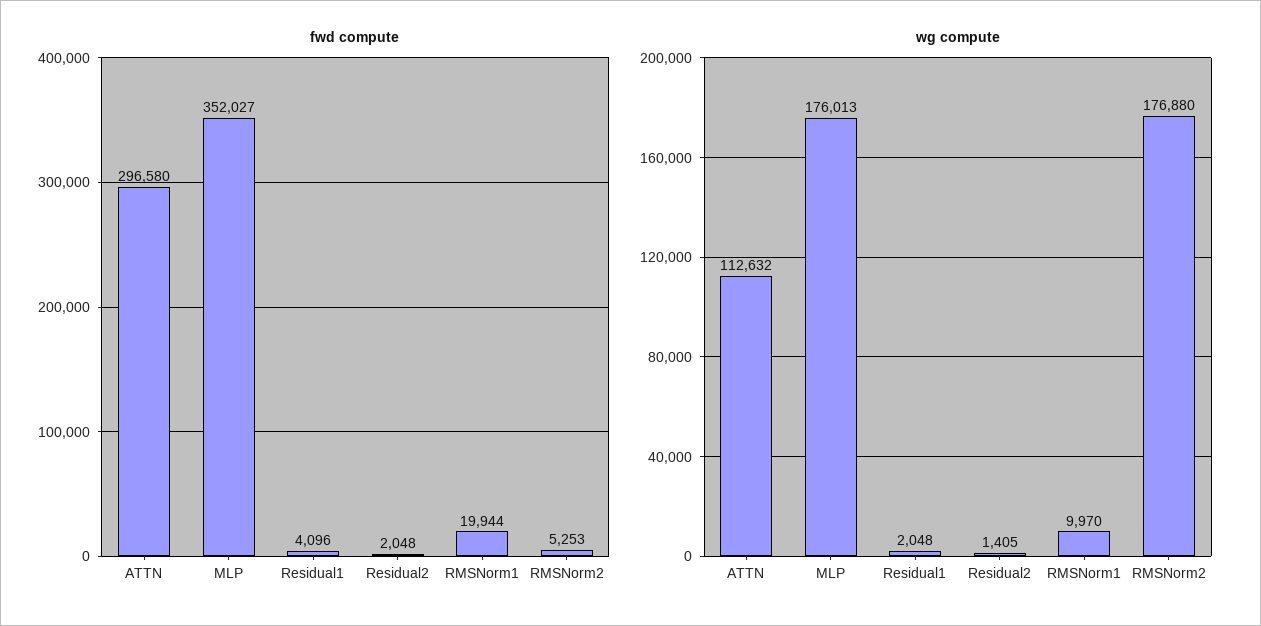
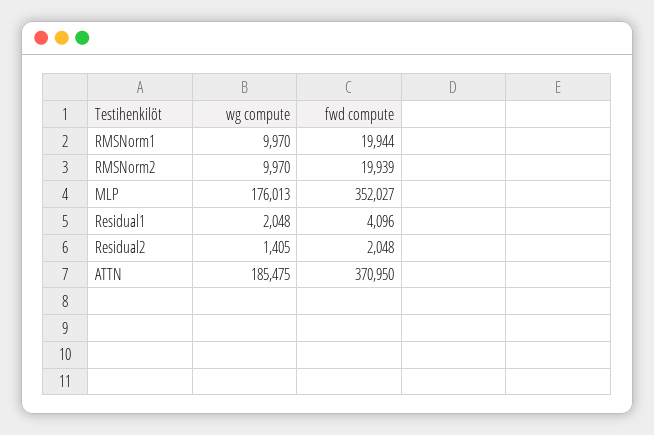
  {
    "fwd compute": {
-     "ATTN": 296580,
+     "ATTN": 370950,
      "MLP": 352027,
      "Residual1": 4096,
      "Residual2": 2048,
      "RMSNorm1": 19944,
-     "RMSNorm2": 5253
+     "RMSNorm2": 19939
    },
    "wg compute": {
-     "ATTN": 112632,
+     "ATTN": 185475,
      "MLP": 176013,
      "Residual1": 2048,
      "Residual2": 1405,
      "RMSNorm1": 9970,
-     "RMSNorm2": 176880
+     "RMSNorm2": 9970
    }
  }

